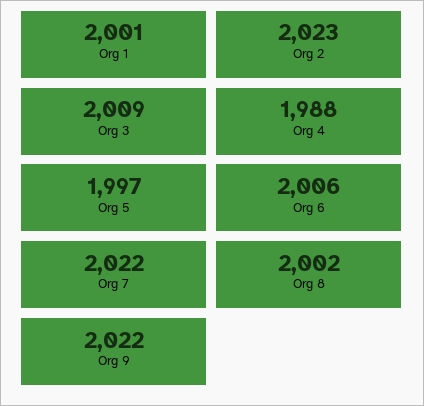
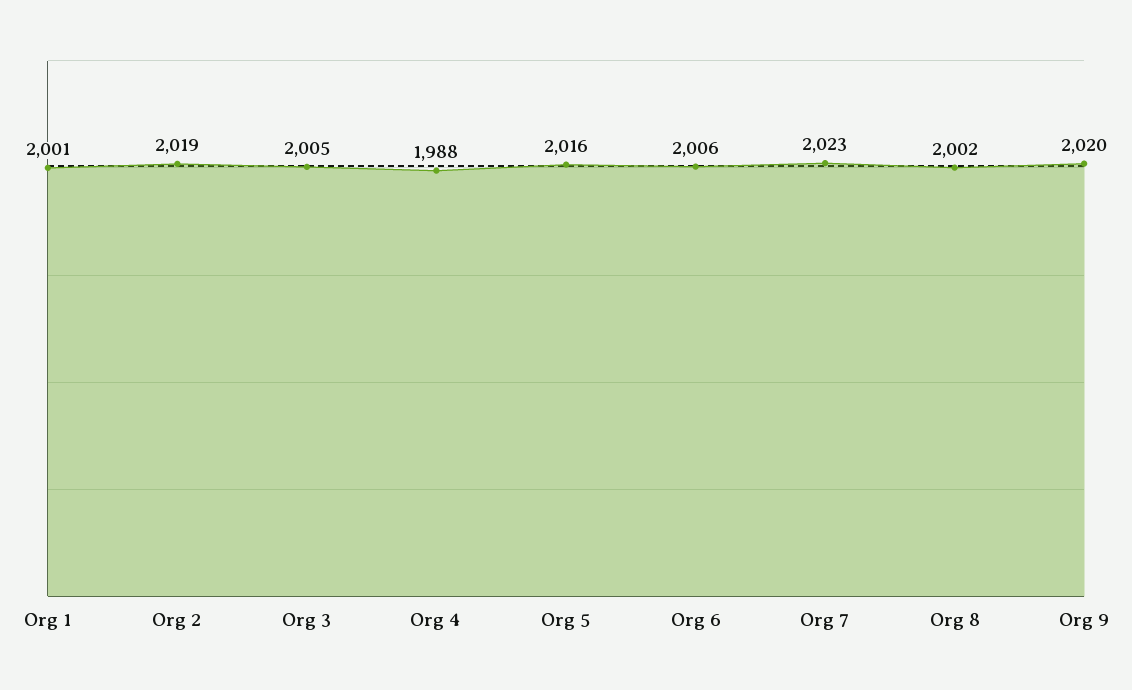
  {
    "Org 1": 2001,
-   "Org 2": 2023,
+   "Org 2": 2019,
-   "Org 3": 2009,
+   "Org 3": 2005,
    "Org 4": 1988,
-   "Org 5": 1997,
+   "Org 5": 2016,
    "Org 6": 2006,
-   "Org 7": 2022,
+   "Org 7": 2023,
    "Org 8": 2002,
-   "Org 9": 2022
+   "Org 9": 2020
  }

